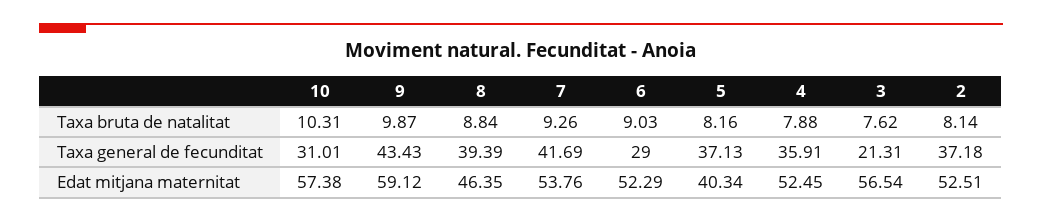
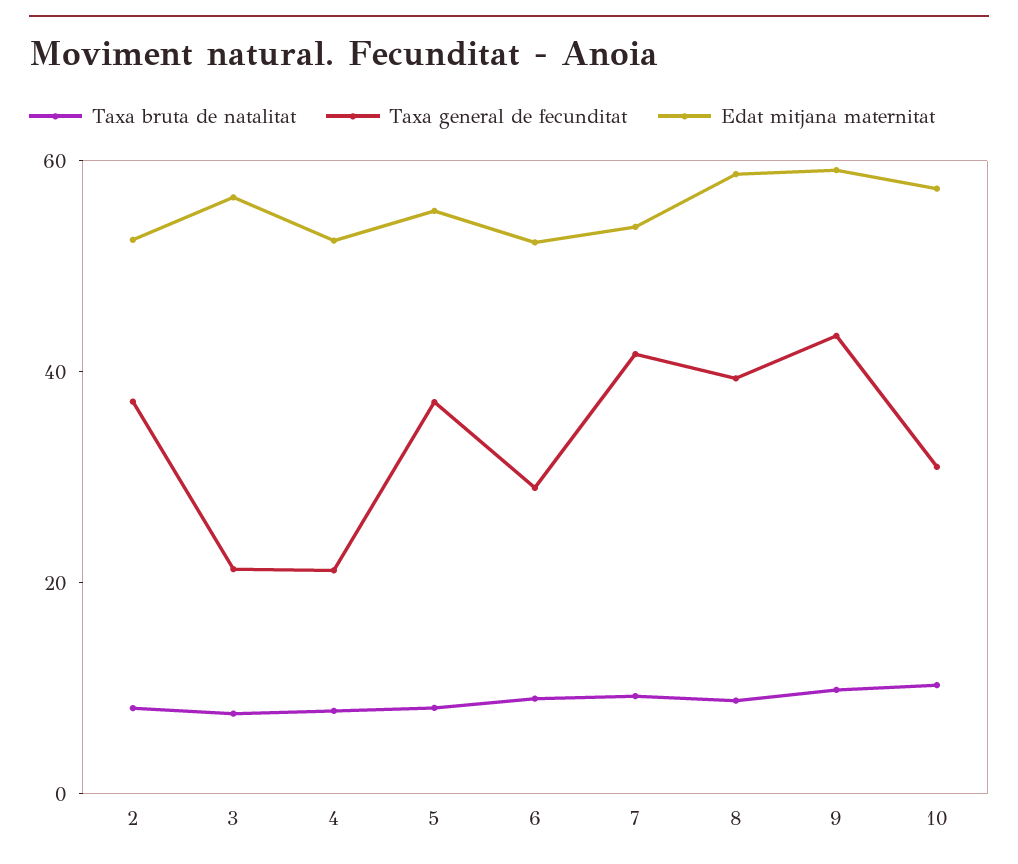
  {
    "Taxa bruta de natalitat": {
      "10": 10.31,
      "9": 9.87,
      "8": 8.84,
      "7": 9.26,
      "6": 9.03,
      "5": 8.16,
      "4": 7.88,
      "3": 7.62,
      "2": 8.14
    },
    "Taxa general de fecunditat": {
      "10": 31.01,
      "9": 43.43,
      "8": 39.39,
      "7": 41.69,
      "6": 29,
      "5": 37.13,
-     "4": 35.91,
+     "4": 20,
      "3": 21.31,
      "2": 37.18
    },
    "Edat mitjana maternitat": {
      "10": 57.38,
      "9": 59.12,
-     "8": 46.35,
+     "8": 60,
      "7": 53.76,
      "6": 52.29,
-     "5": 40.34,
+     "5": 55,
      "4": 52.45,
      "3": 56.54,
      "2": 52.51
    }
  }

